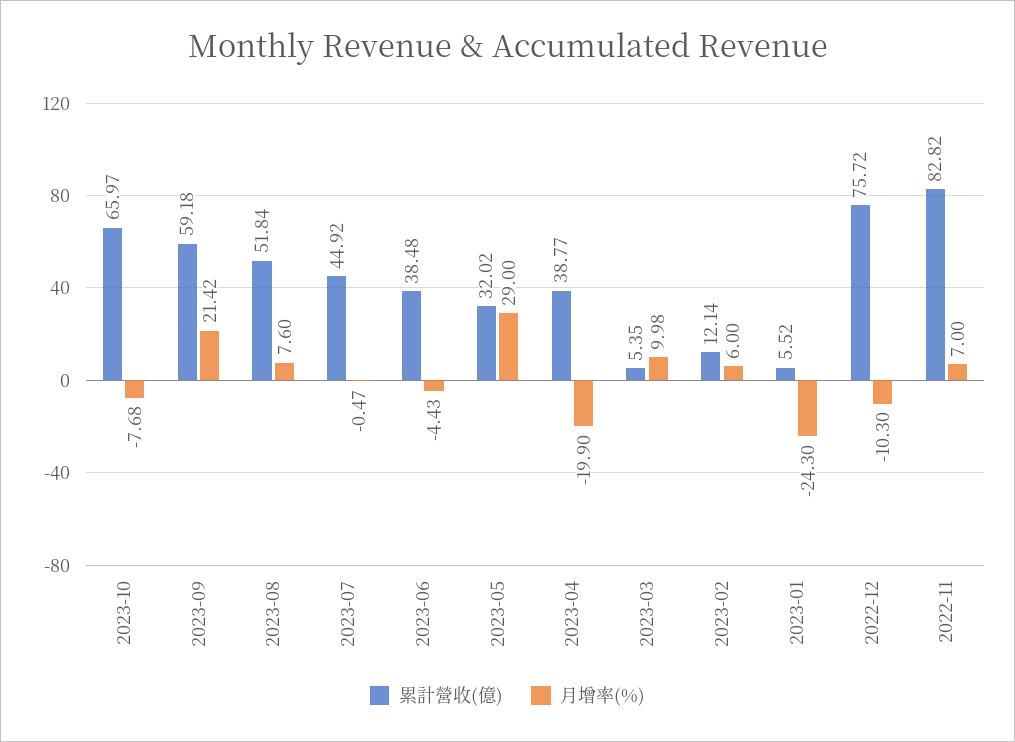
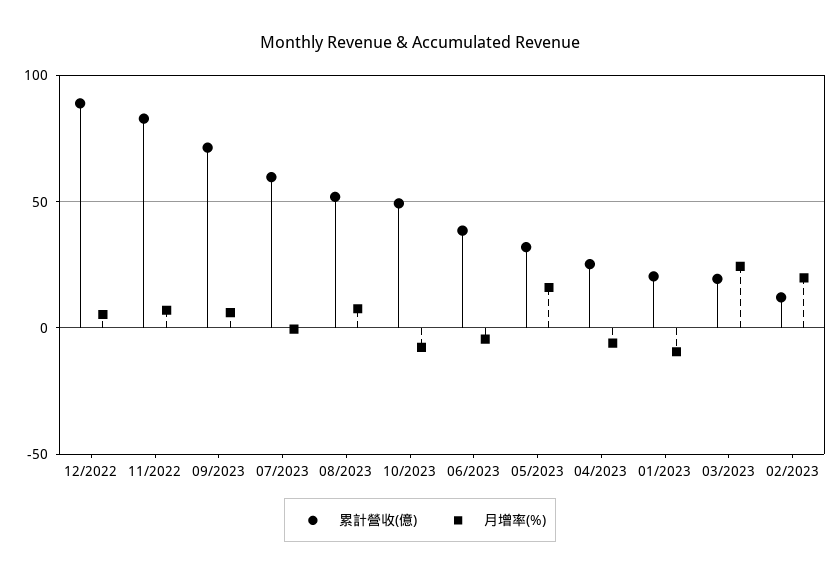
  {
    "累計營收(億)": {
-     "2023-10": 65.97,
+     "2023-10": 50,
-     "2023-09": 59.18,
+     "2023-09": 70,
      "2023-08": 51.84,
-     "2023-07": 44.92,
+     "2023-07": 60,
      "2023-06": 38.48,
      "2023-05": 32.02,
-     "2023-04": 38.77,
+     "2023-04": 25,
-     "2023-03": 5.35,
+     "2023-03": 20,
      "2023-02": 12.14,
-     "2023-01": 5.52,
+     "2023-01": 20,
-     "2022-12": 75.72,
+     "2022-12": 90,
      "2022-11": 82.82
    },
    "月增率(%)": {
      "2023-10": -7.68,
-     "2023-09": 21.42,
+     "2023-09": 5,
      "2023-08": 7.6,
      "2023-07": -0.47,
      "2023-06": -4.43,
-     "2023-05": 29,
+     "2023-05": 15,
-     "2023-04": -19.9,
+     "2023-04": -5,
-     "2023-03": 9.98,
+     "2023-03": 25,
-     "2023-02": 6,
+     "2023-02": 20,
-     "2023-01": -24.3,
+     "2023-01": -10,
-     "2022-12": -10.3,
+     "2022-12": 5,
      "2022-11": 7
    }
  }

